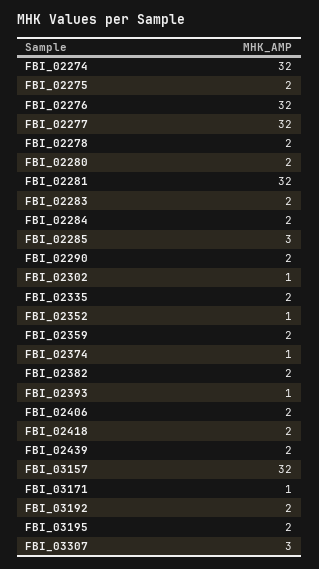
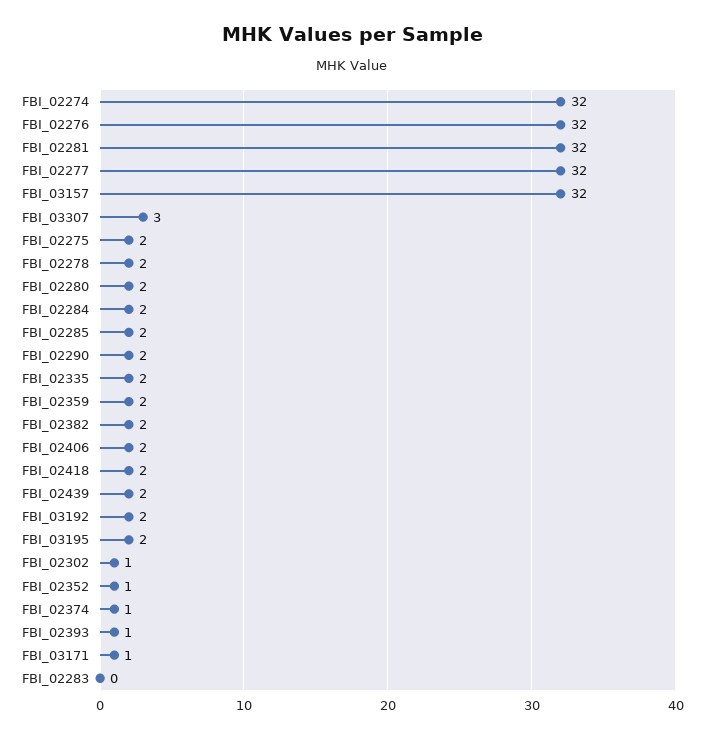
  {
    "FBI_02274": 32,
    "FBI_02275": 2,
    "FBI_02276": 32,
    "FBI_02277": 32,
    "FBI_02278": 2,
    "FBI_02280": 2,
    "FBI_02281": 32,
-   "FBI_02283": 2,
+   "FBI_02283": 0,
    "FBI_02284": 2,
-   "FBI_02285": 3,
+   "FBI_02285": 2,
    "FBI_02290": 2,
    "FBI_02302": 1,
    "FBI_02335": 2,
    "FBI_02352": 1,
    "FBI_02359": 2,
    "FBI_02374": 1,
    "FBI_02382": 2,
    "FBI_02393": 1,
    "FBI_02406": 2,
    "FBI_02418": 2,
    "FBI_02439": 2,
    "FBI_03157": 32,
    "FBI_03171": 1,
    "FBI_03192": 2,
    "FBI_03195": 2,
    "FBI_03307": 3
  }

